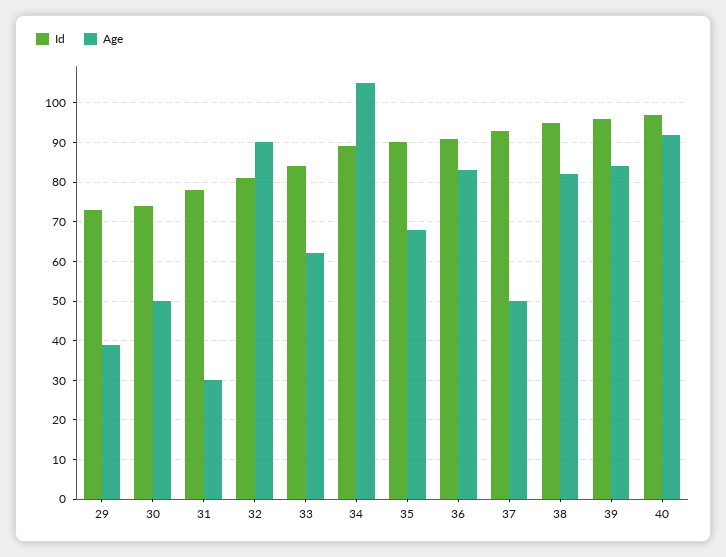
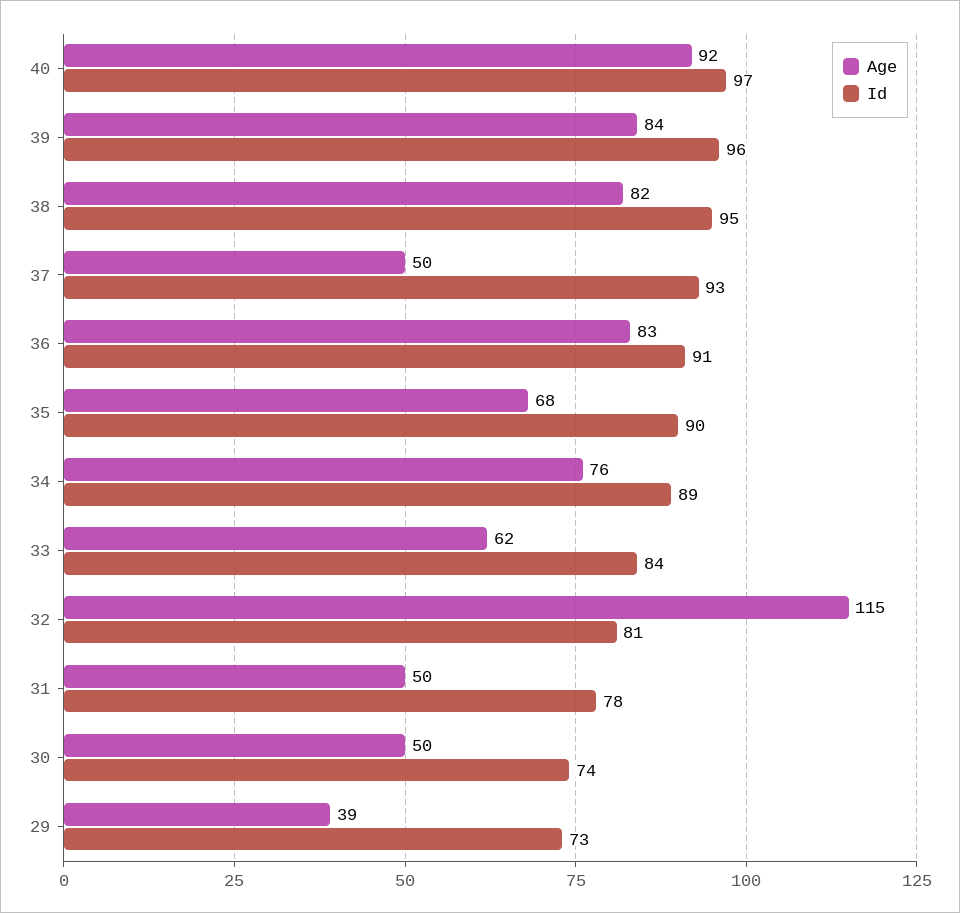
  {
    "Id": {
      "29": 73,
      "30": 74,
      "31": 78,
      "32": 81,
      "33": 84,
      "34": 89,
      "35": 90,
      "36": 91,
      "37": 93,
      "38": 95,
      "39": 96,
      "40": 97
    },
    "Age": {
      "29": 39,
      "30": 50,
-     "31": 30,
+     "31": 50,
-     "32": 90,
+     "32": 115,
      "33": 62,
-     "34": 105,
+     "34": 76,
      "35": 68,
      "36": 83,
      "37": 50,
      "38": 82,
      "39": 84,
      "40": 92
    }
  }

